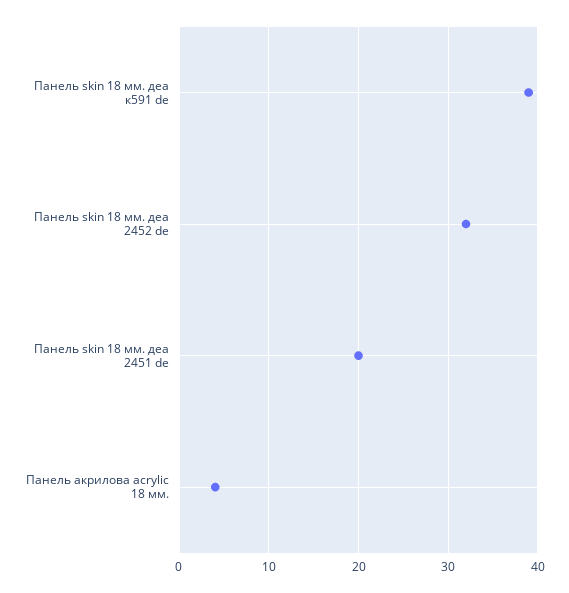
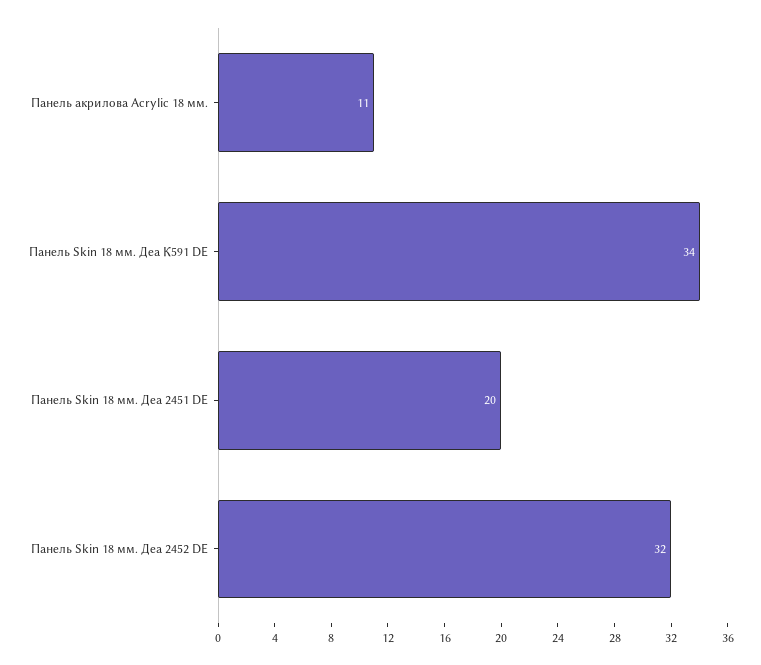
  {
-   "Панель skin 18 мм. деа к591 de": 39,
+   "Панель skin 18 мм. деа к591 de": 34,
    "Панель skin 18 мм. деа 2452 de": 32,
    "Панель skin 18 мм. деа 2451 de": 20,
-   "Панель акрилова acrylic 18 мм.": 4
+   "Панель акрилова acrylic 18 мм.": 11
  }

